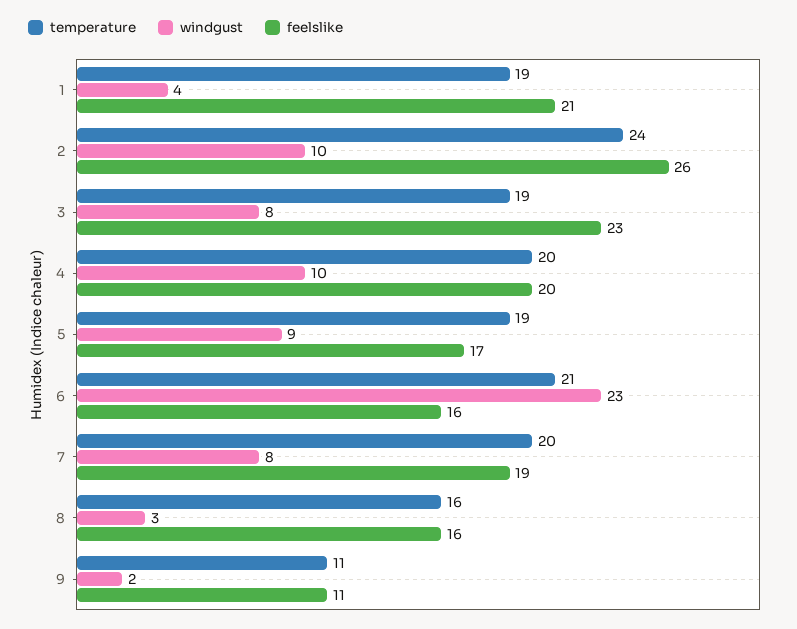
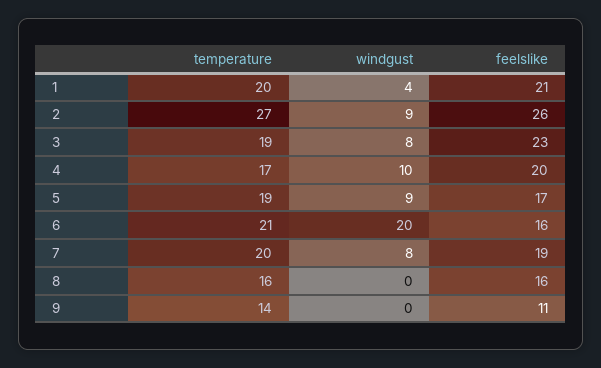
  {
    "temperature": {
-     "1": 19,
+     "1": 20,
-     "2": 24,
+     "2": 27,
      "3": 19,
-     "4": 20,
+     "4": 17,
      "5": 19,
      "6": 21,
      "7": 20,
      "8": 16,
-     "9": 11
+     "9": 14
    },
    "windgust": {
      "1": 4,
-     "2": 10,
+     "2": 9,
      "3": 8,
      "4": 10,
      "5": 9,
-     "6": 23,
+     "6": 20,
      "7": 8,
-     "8": 3,
+     "8": 0,
-     "9": 2
+     "9": 0
    },
    "feelslike": {
      "1": 21,
      "2": 26,
      "3": 23,
      "4": 20,
      "5": 17,
      "6": 16,
      "7": 19,
      "8": 16,
      "9": 11
    }
  }

